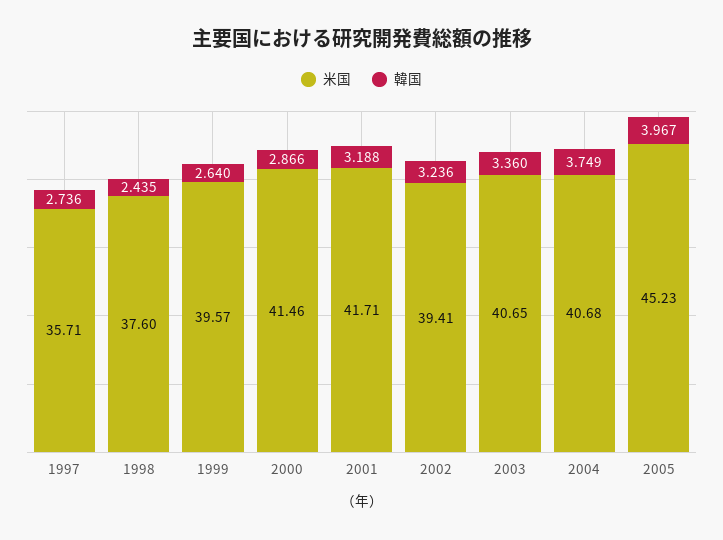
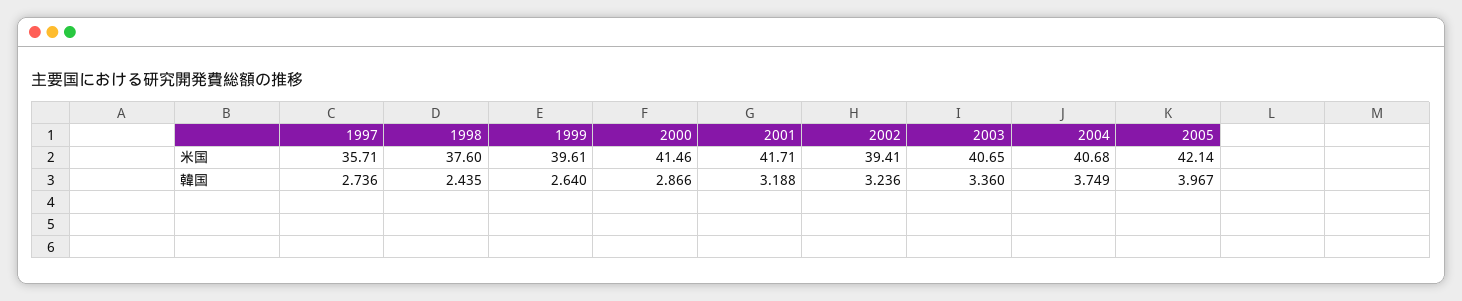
  {
    "米国": {
      "1997": 35.71,
      "1998": 37.6,
-     "1999": 39.57,
+     "1999": 39.61,
      "2000": 41.46,
      "2001": 41.71,
      "2002": 39.41,
      "2003": 40.65,
      "2004": 40.68,
-     "2005": 45.23
+     "2005": 42.14
    },
    "韓国": {
      "1997": 2.736,
      "1998": 2.435,
      "1999": 2.64,
      "2000": 2.866,
      "2001": 3.188,
      "2002": 3.236,
      "2003": 3.36,
      "2004": 3.749,
      "2005": 3.967
    }
  }

